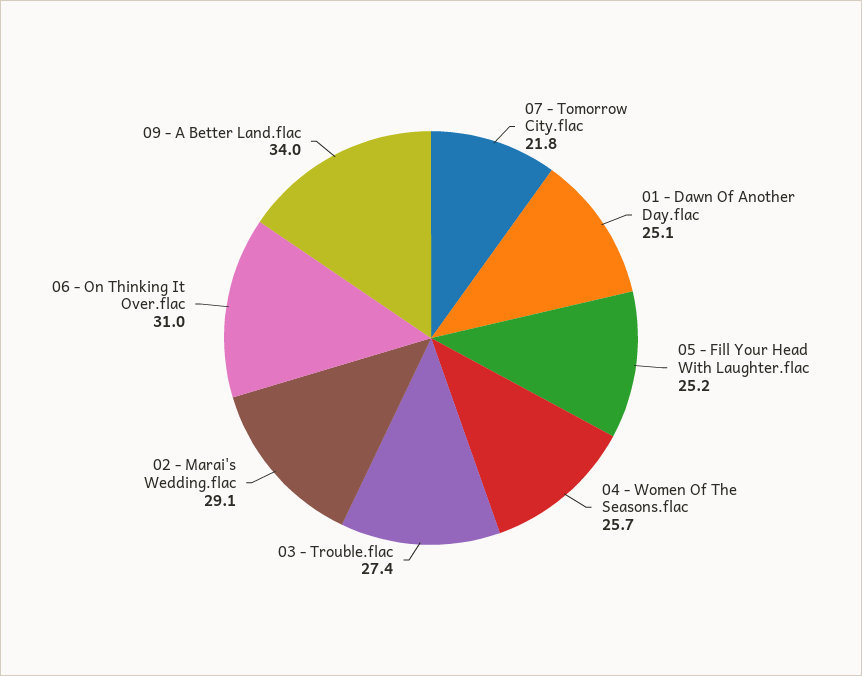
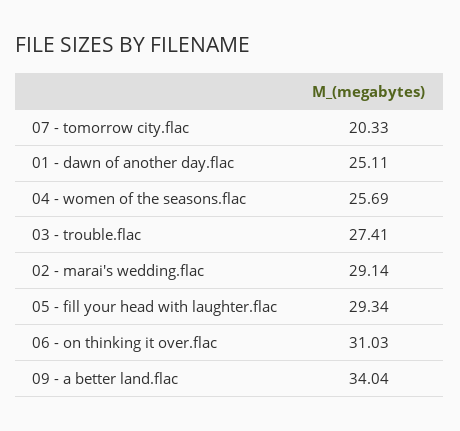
  {
-   "07 - Tomorrow City.flac": 21.8,
+   "07 - Tomorrow City.flac": 20.33,
    "01 - Dawn Of Another Day.flac": 25.11,
-   "05 - Fill Your Head With Laughter.flac": 25.2,
+   "05 - Fill Your Head With Laughter.flac": 29.34,
    "04 - Women Of The Seasons.flac": 25.69,
    "03 - Trouble.flac": 27.41,
    "02 - Marai's Wedding.flac": 29.14,
    "06 - On Thinking It Over.flac": 31.03,
    "09 - A Better Land.flac": 34.04
  }

